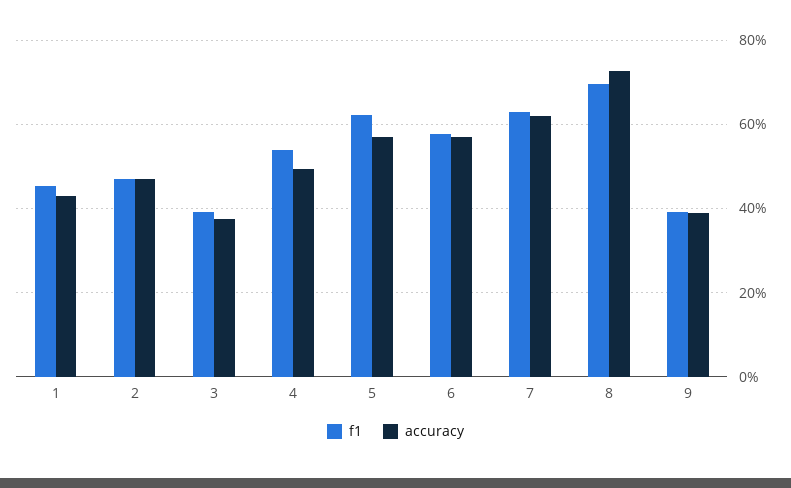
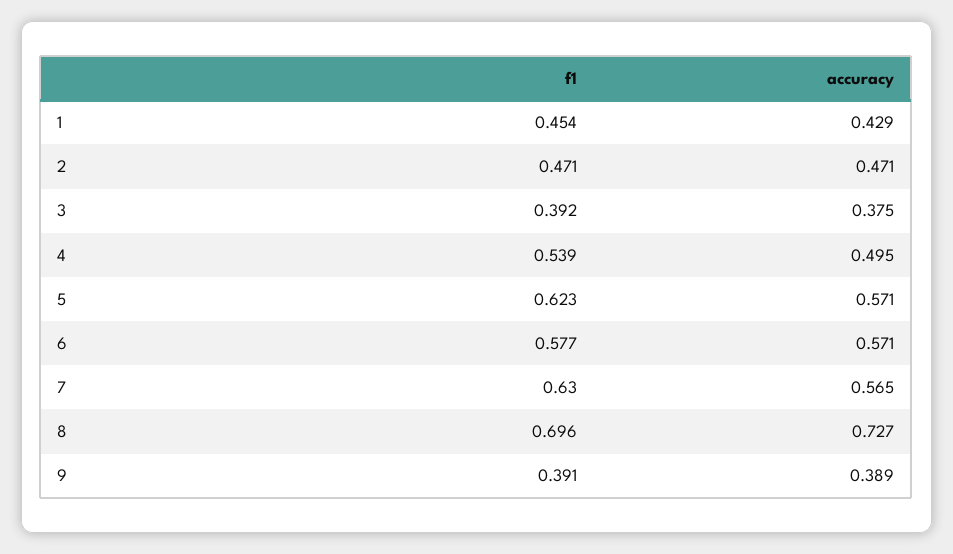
  {
    "f1": {
      "1": 0.454,
      "2": 0.471,
      "3": 0.392,
      "4": 0.539,
      "5": 0.623,
      "6": 0.577,
      "7": 0.63,
      "8": 0.696,
      "9": 0.391
    },
    "accuracy": {
      "1": 0.429,
      "2": 0.471,
      "3": 0.375,
      "4": 0.495,
      "5": 0.571,
      "6": 0.571,
-     "7": 0.62,
+     "7": 0.565,
      "8": 0.727,
      "9": 0.389
    }
  }

